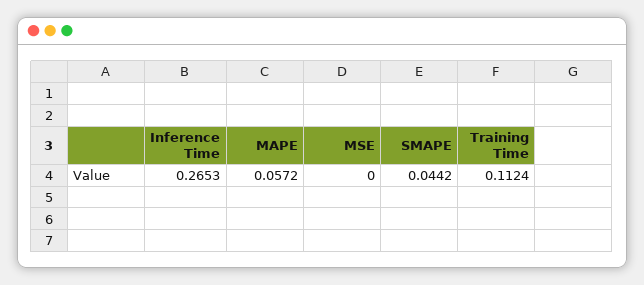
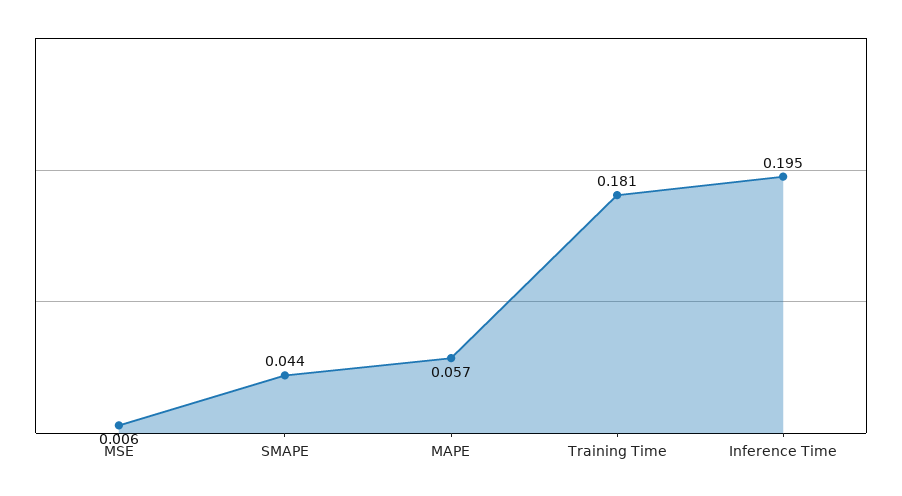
  {
-   "Inference Time": 0.2653,
+   "Inference Time": 0.195,
    "MAPE": 0.0572,
-   "MSE": 0,
+   "MSE": 0.006,
    "SMAPE": 0.0442,
-   "Training Time": 0.1124
+   "Training Time": 0.181
  }

